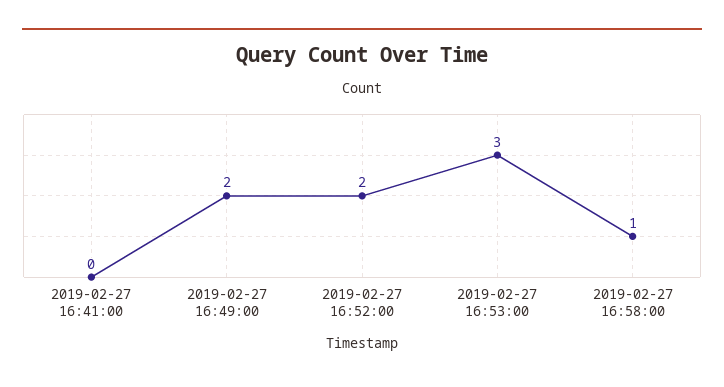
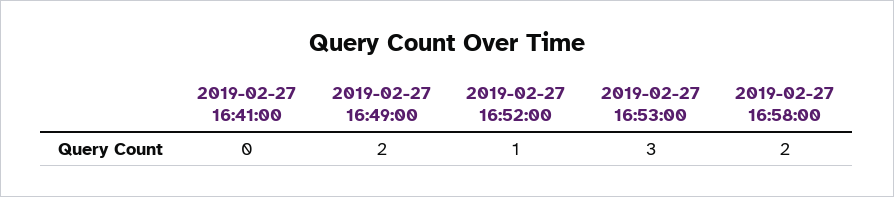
  {
    "2019-02-27 16:41:00": 0,
    "2019-02-27 16:49:00": 2,
-   "2019-02-27 16:52:00": 2,
+   "2019-02-27 16:52:00": 1,
    "2019-02-27 16:53:00": 3,
-   "2019-02-27 16:58:00": 1
+   "2019-02-27 16:58:00": 2
  }

